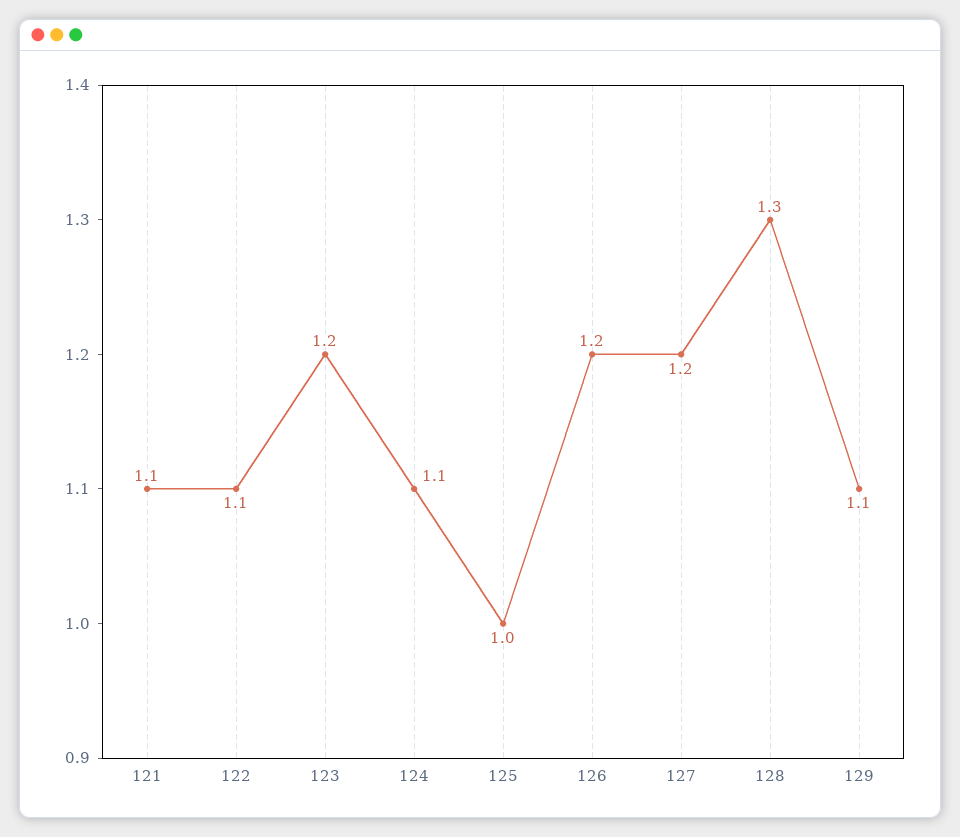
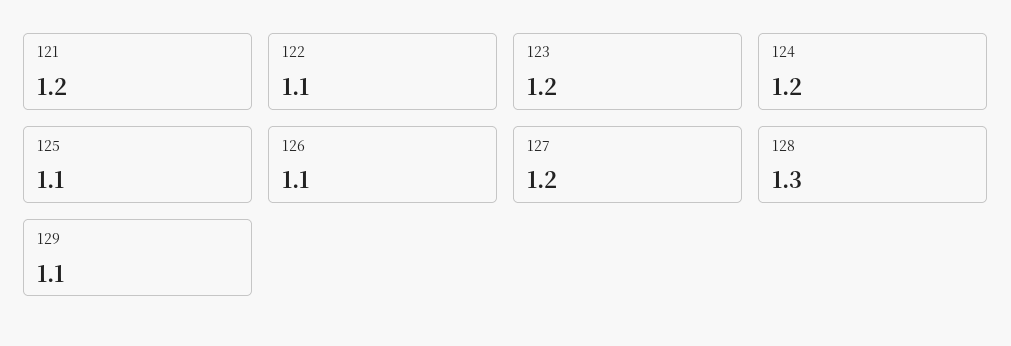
  {
-   "121": 1.1,
+   "121": 1.2,
    "122": 1.1,
    "123": 1.2,
-   "124": 1.1,
+   "124": 1.2,
-   "125": 1,
+   "125": 1.1,
-   "126": 1.2,
+   "126": 1.1,
    "127": 1.2,
    "128": 1.3,
    "129": 1.1
  }

